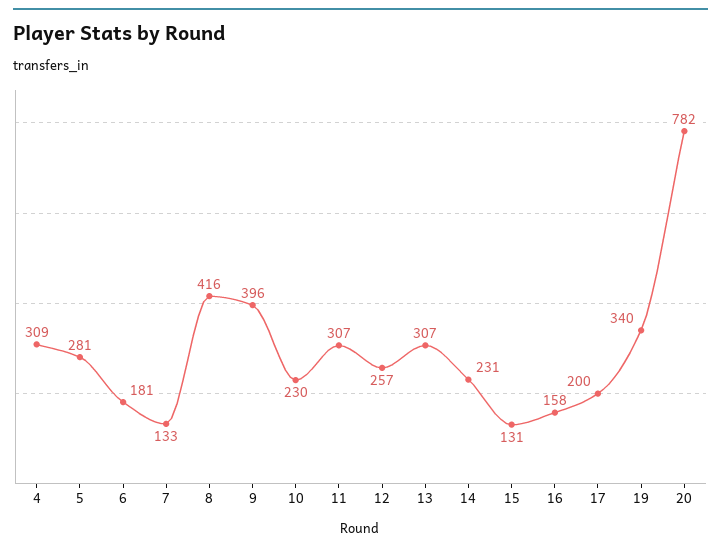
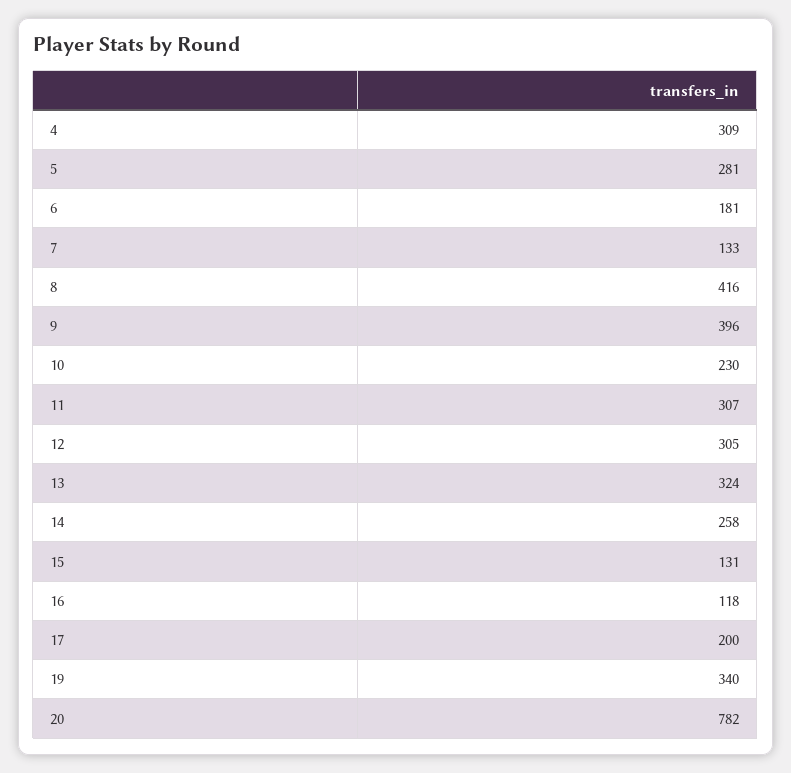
  {
    "4": 309,
    "5": 281,
    "6": 181,
    "7": 133,
    "8": 416,
    "9": 396,
    "10": 230,
    "11": 307,
-   "12": 257,
+   "12": 305,
-   "13": 307,
+   "13": 324,
-   "14": 231,
+   "14": 258,
    "15": 131,
-   "16": 158,
+   "16": 118,
    "17": 200,
    "19": 340,
    "20": 782
  }

